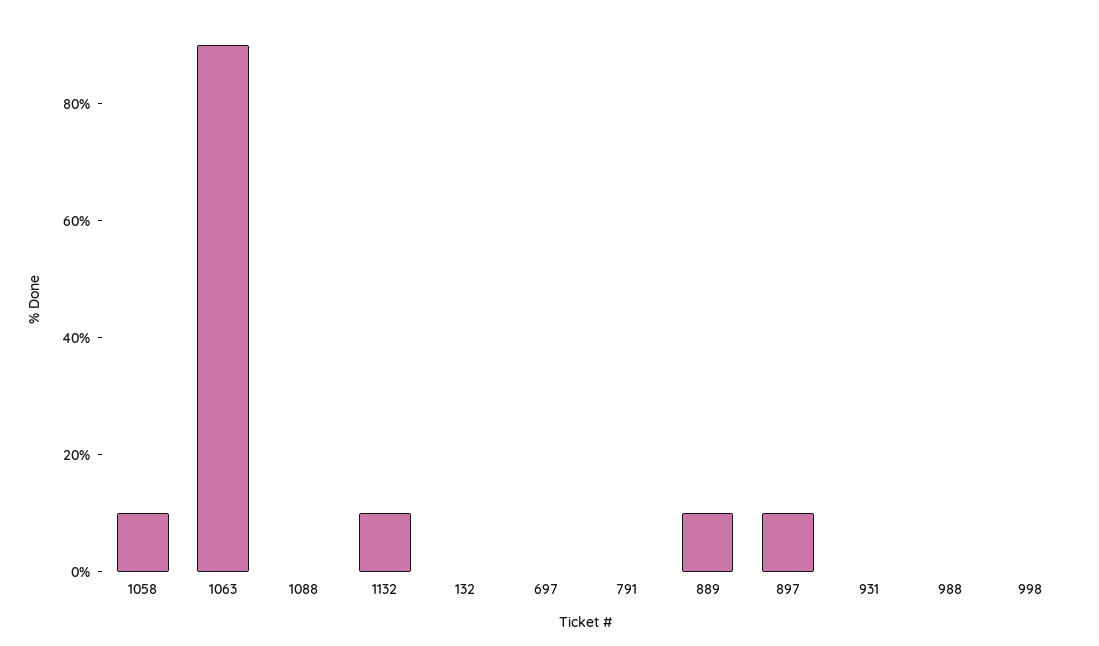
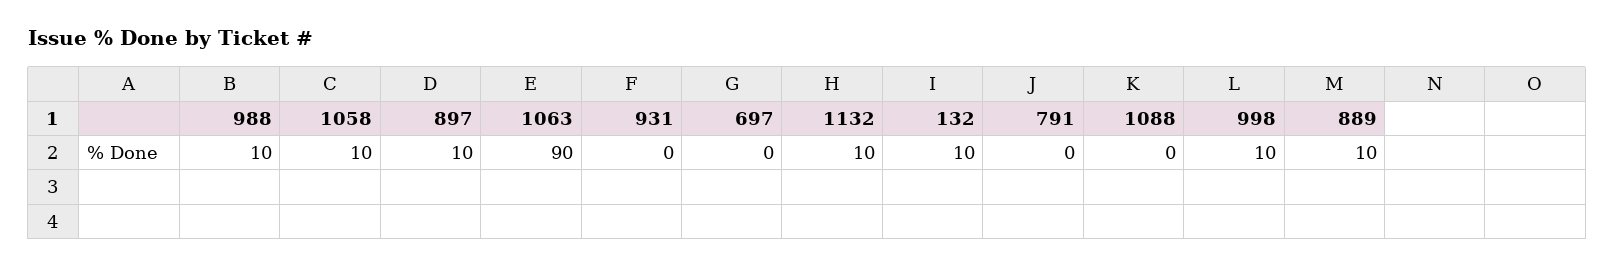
  {
    "1058": 10,
    "1063": 90,
    "1088": 0,
    "1132": 10,
-   "132": 0,
+   "132": 10,
    "697": 0,
    "791": 0,
    "889": 10,
    "897": 10,
    "931": 0,
-   "988": 0,
+   "988": 10,
-   "998": 0
+   "998": 10
  }

